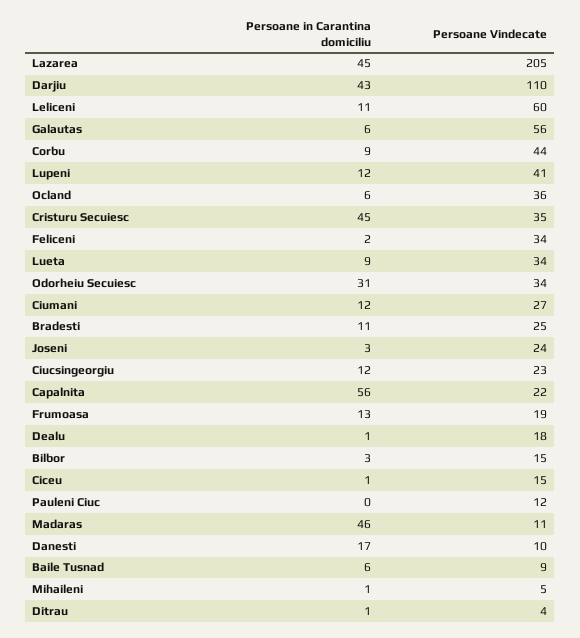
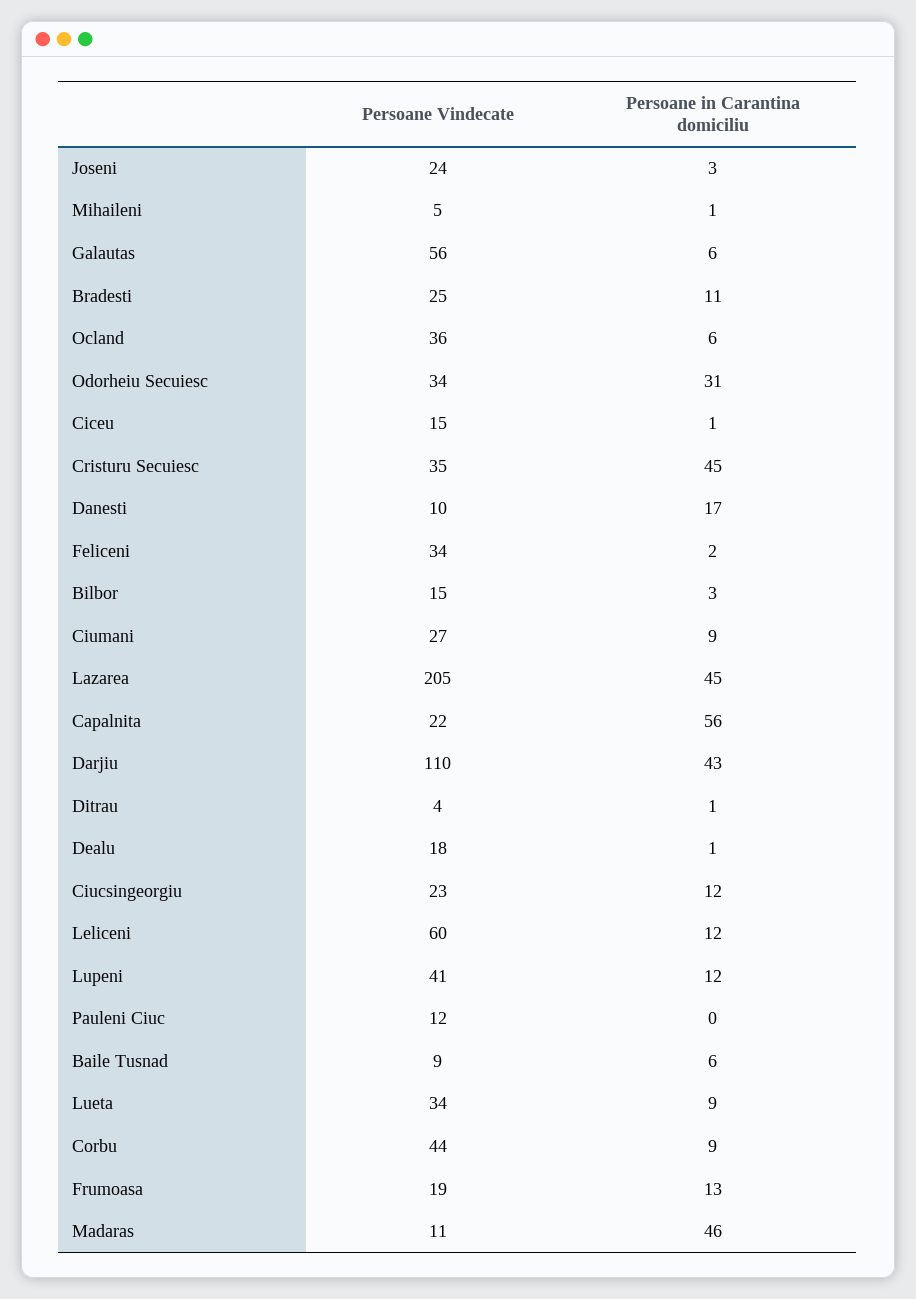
  {
    "Persoane in Carantina domiciliu": {
      "Lazarea": 45,
      "Darjiu": 43,
-     "Leliceni": 11,
+     "Leliceni": 12,
      "Galautas": 6,
      "Corbu": 9,
      "Lupeni": 12,
      "Ocland": 6,
      "Cristuru Secuiesc": 45,
      "Feliceni": 2,
      "Lueta": 9,
      "Odorheiu Secuiesc": 31,
-     "Ciumani": 12,
+     "Ciumani": 9,
      "Bradesti": 11,
      "Joseni": 3,
      "Ciucsingeorgiu": 12,
      "Capalnita": 56,
      "Frumoasa": 13,
      "Dealu": 1,
      "Bilbor": 3,
      "Ciceu": 1,
      "Pauleni Ciuc": 0,
      "Madaras": 46,
      "Danesti": 17,
      "Baile Tusnad": 6,
      "Mihaileni": 1,
      "Ditrau": 1
    },
    "Persoane Vindecate": {
      "Lazarea": 205,
      "Darjiu": 110,
      "Leliceni": 60,
      "Galautas": 56,
      "Corbu": 44,
      "Lupeni": 41,
      "Ocland": 36,
      "Cristuru Secuiesc": 35,
      "Feliceni": 34,
      "Lueta": 34,
      "Odorheiu Secuiesc": 34,
      "Ciumani": 27,
      "Bradesti": 25,
      "Joseni": 24,
      "Ciucsingeorgiu": 23,
      "Capalnita": 22,
      "Frumoasa": 19,
      "Dealu": 18,
      "Bilbor": 15,
      "Ciceu": 15,
      "Pauleni Ciuc": 12,
      "Madaras": 11,
      "Danesti": 10,
      "Baile Tusnad": 9,
      "Mihaileni": 5,
      "Ditrau": 4
    }
  }

